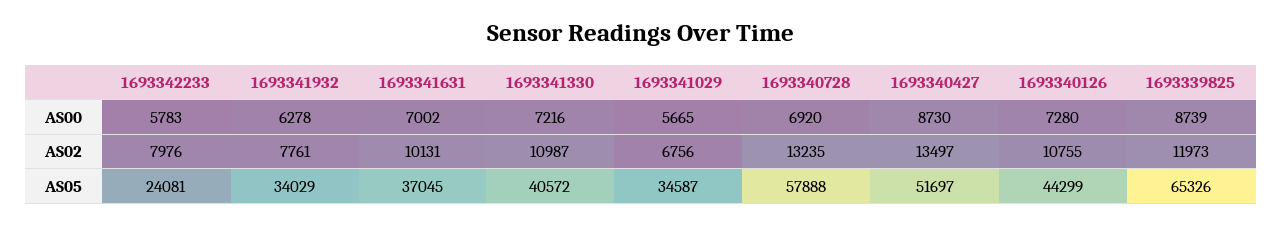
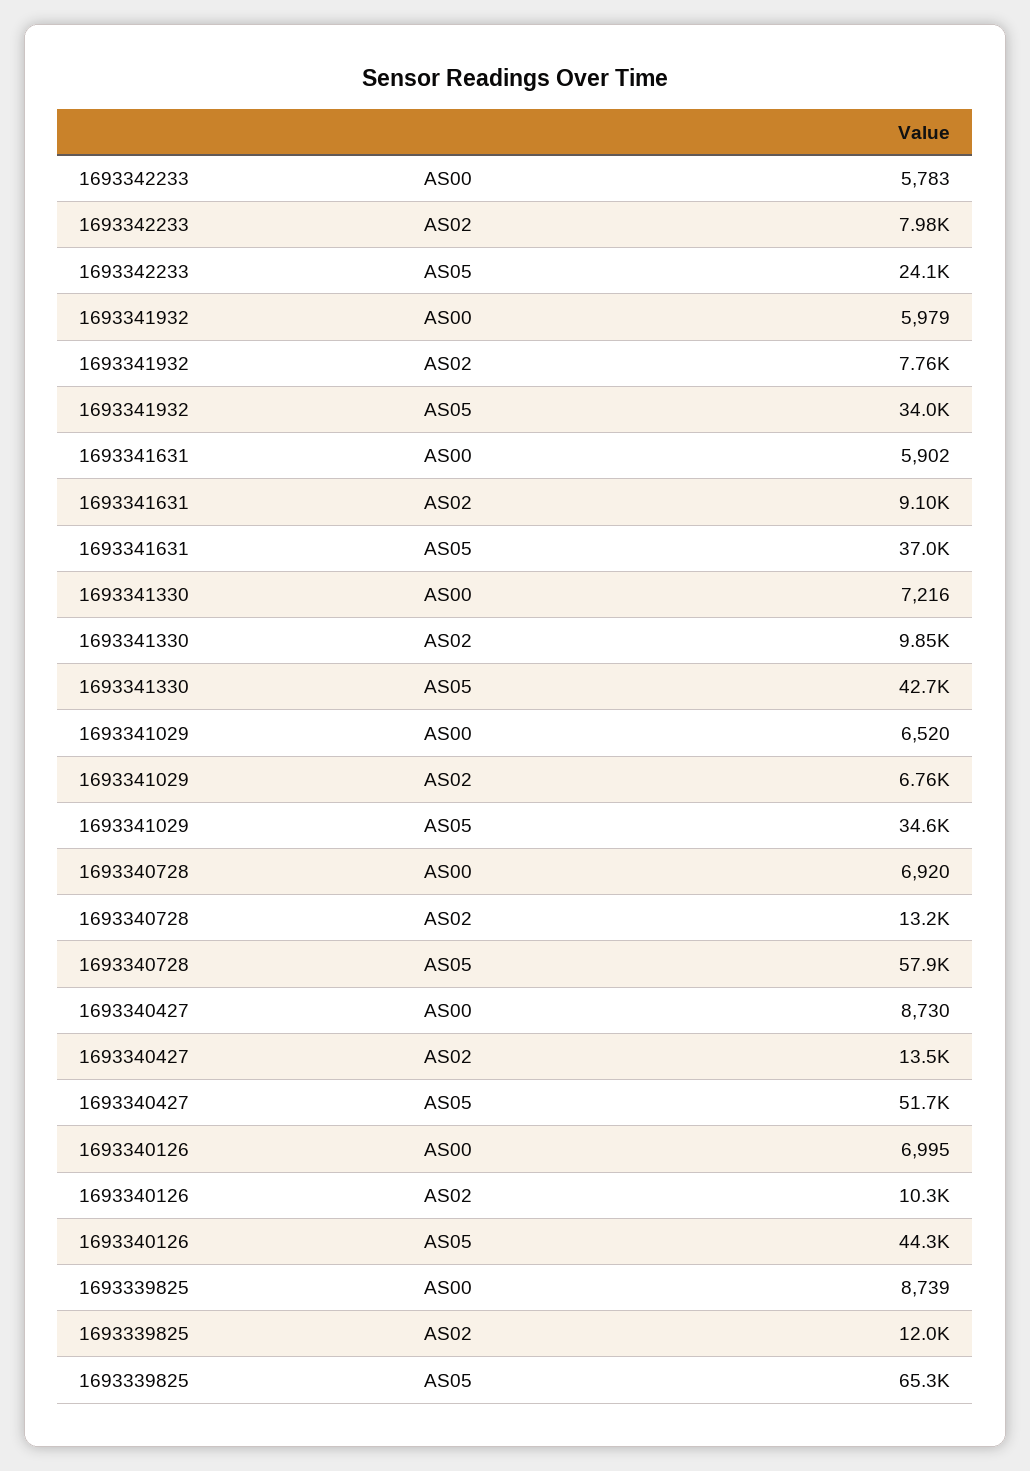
  {
    "1693342233": {
      "AS00": 5783,
      "AS02": 7976,
      "AS05": 24081
    },
    "1693341932": {
-     "AS00": 6278,
+     "AS00": 5979,
      "AS02": 7761,
      "AS05": 34029
    },
    "1693341631": {
-     "AS00": 7002,
+     "AS00": 5902,
-     "AS02": 10131,
+     "AS02": 9100,
      "AS05": 37045
    },
    "1693341330": {
      "AS00": 7216,
-     "AS02": 10987,
+     "AS02": 9850,
-     "AS05": 40572
+     "AS05": 42700
    },
    "1693341029": {
-     "AS00": 5665,
+     "AS00": 6520,
      "AS02": 6756,
      "AS05": 34587
    },
    "1693340728": {
      "AS00": 6920,
      "AS02": 13235,
      "AS05": 57888
    },
    "1693340427": {
      "AS00": 8730,
      "AS02": 13497,
      "AS05": 51697
    },
    "1693340126": {
-     "AS00": 7280,
+     "AS00": 6995,
-     "AS02": 10755,
+     "AS02": 10300,
      "AS05": 44299
    },
    "1693339825": {
      "AS00": 8739,
      "AS02": 11973,
      "AS05": 65326
    }
  }

